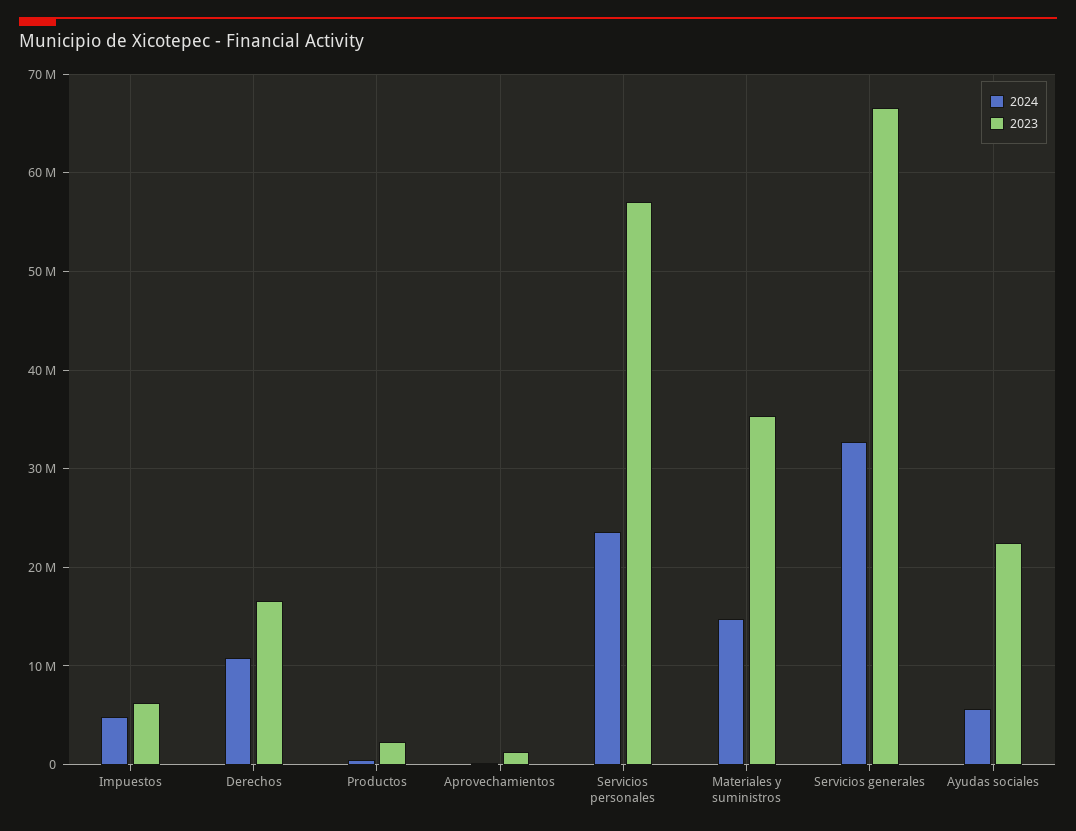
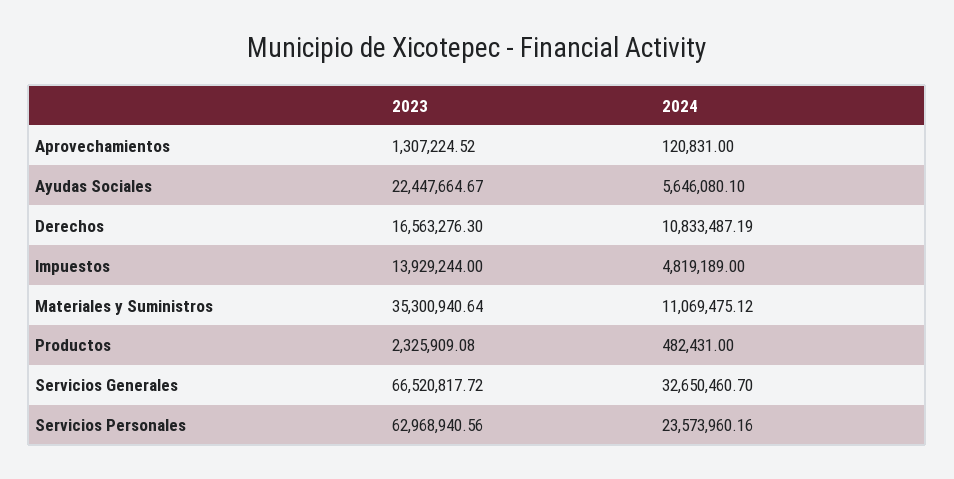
  {
    "2024": {
      "Impuestos": 4819189,
      "Derechos": 10833487.19,
      "Productos": 482431,
      "Aprovechamientos": 120831,
      "Servicios personales": 23573960.16,
-     "Materiales y suministros": 15000000,
+     "Materiales y suministros": 11069475.12,
      "Servicios generales": 32650460.7,
      "Ayudas sociales": 5646080.1
    },
    "2023": {
-     "Impuestos": 6000000,
+     "Impuestos": 13929244,
      "Derechos": 16563276.3,
      "Productos": 2325909.08,
      "Aprovechamientos": 1307224.52,
-     "Servicios personales": 57000000,
+     "Servicios personales": 62968940.56,
      "Materiales y suministros": 35300940.64,
      "Servicios generales": 66520817.72,
      "Ayudas sociales": 22447664.67
    }
  }

